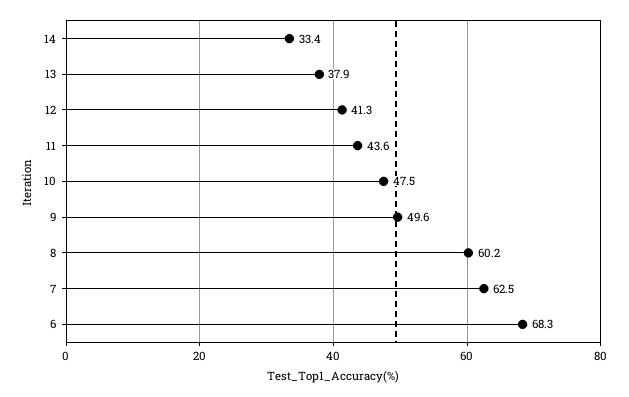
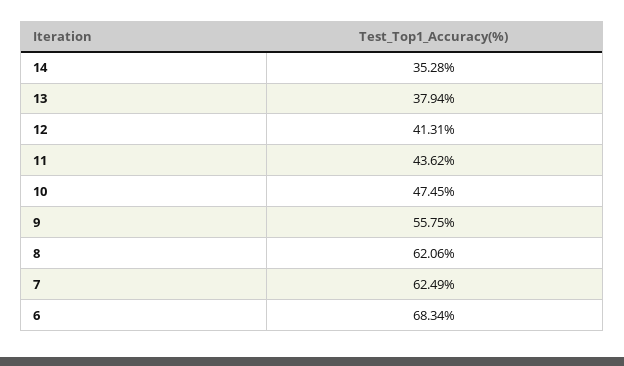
  {
-   "14": 33.4,
+   "14": 35.28,
    "13": 37.94,
    "12": 41.31,
    "11": 43.62,
    "10": 47.45,
-   "9": 49.6,
+   "9": 55.75,
-   "8": 60.2,
+   "8": 62.06,
    "7": 62.49,
    "6": 68.34
  }

